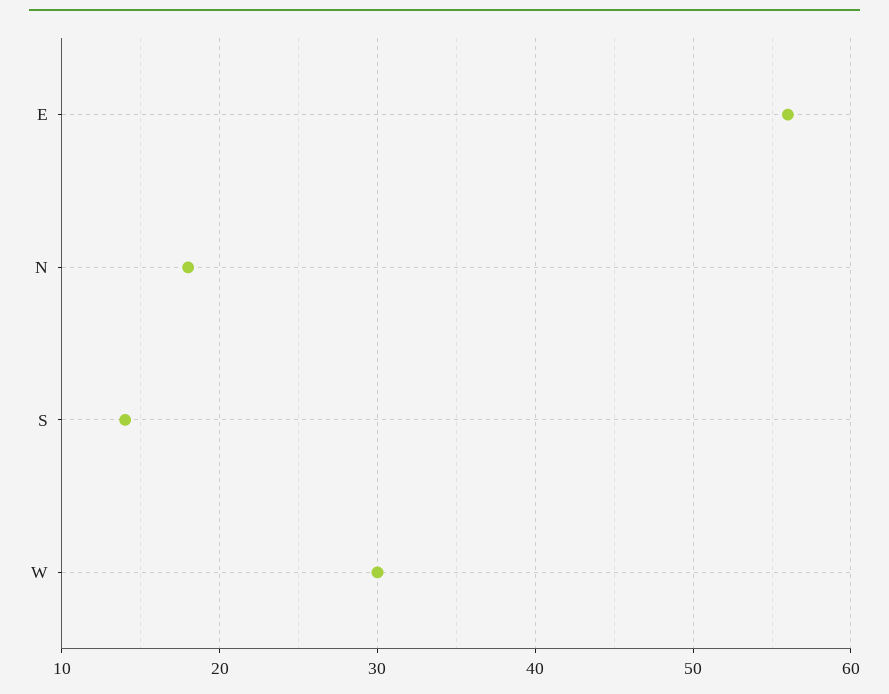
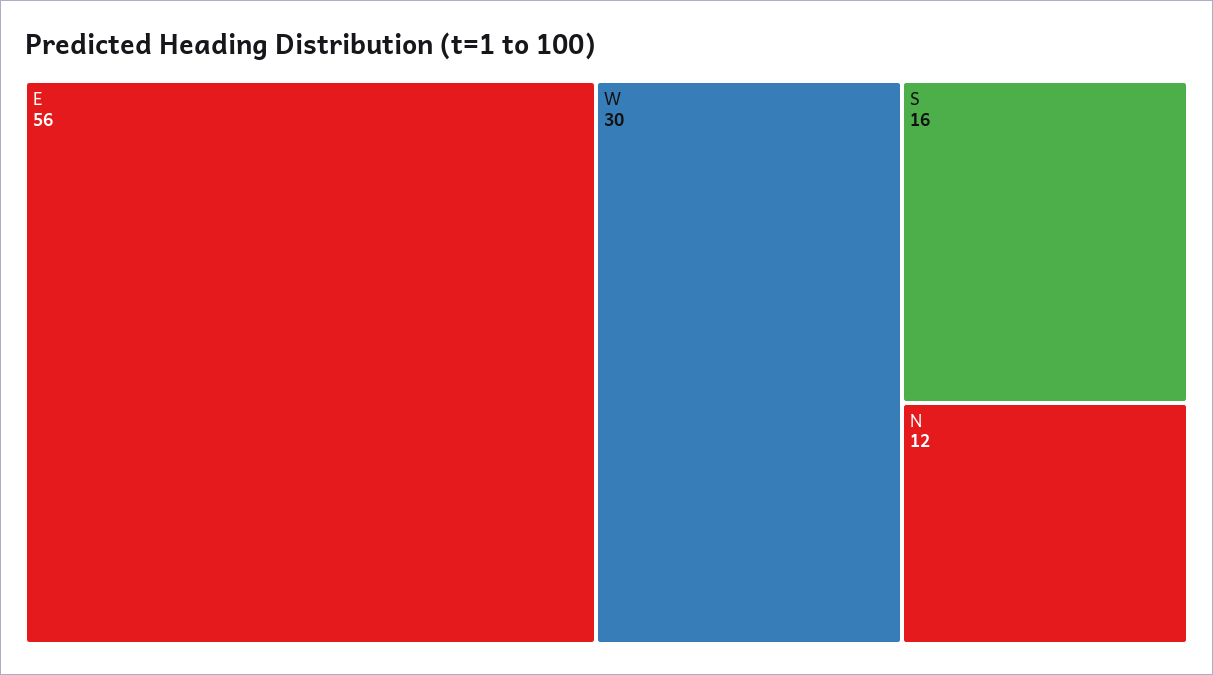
  {
    "E": 56,
-   "N": 18,
+   "N": 12,
-   "S": 14,
+   "S": 16,
    "W": 30
  }

